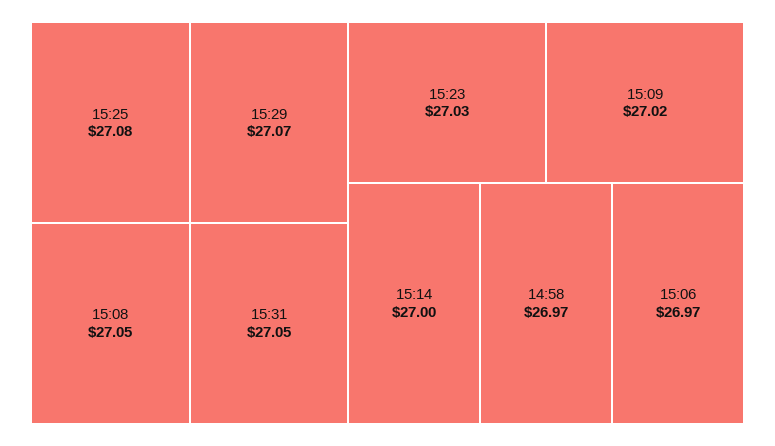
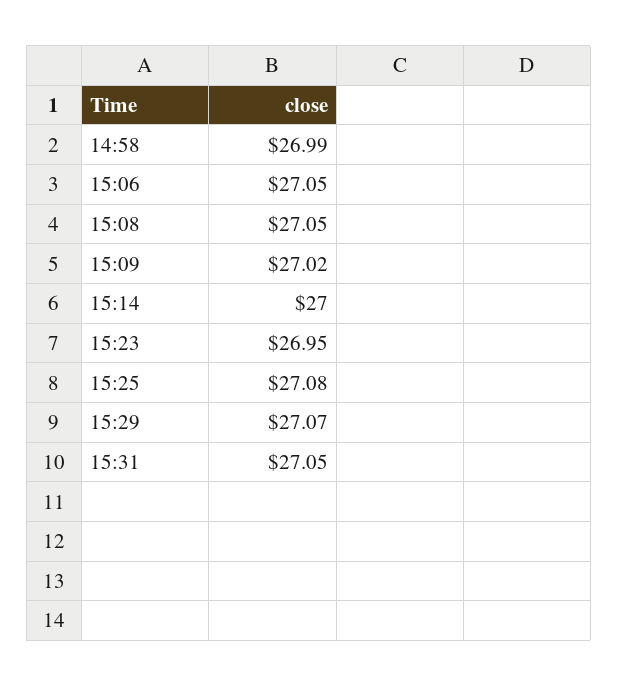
  {
    "15:25": 27.08,
    "15:29": 27.07,
    "15:08": 27.05,
    "15:31": 27.05,
-   "15:23": 27.03,
+   "15:23": 26.95,
    "15:09": 27.02,
    "15:14": 27,
-   "14:58": 26.97,
+   "14:58": 26.99,
-   "15:06": 26.97
+   "15:06": 27.05
  }

